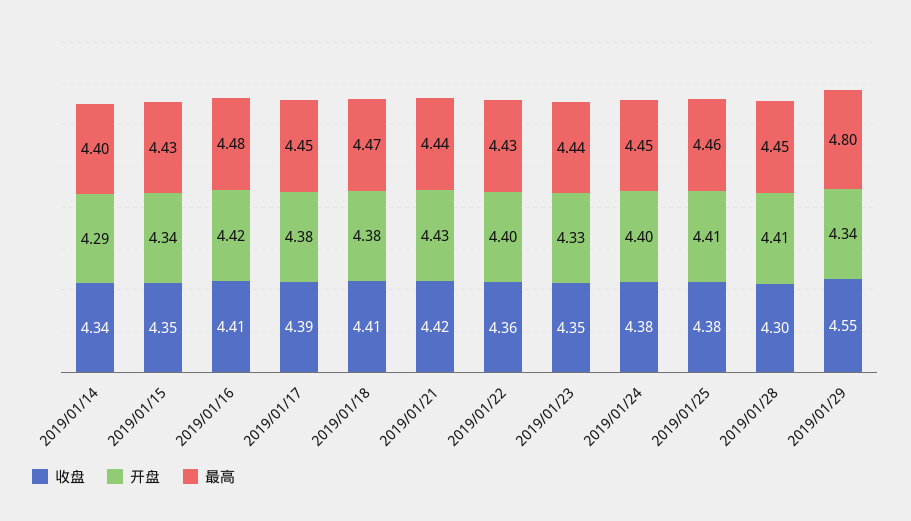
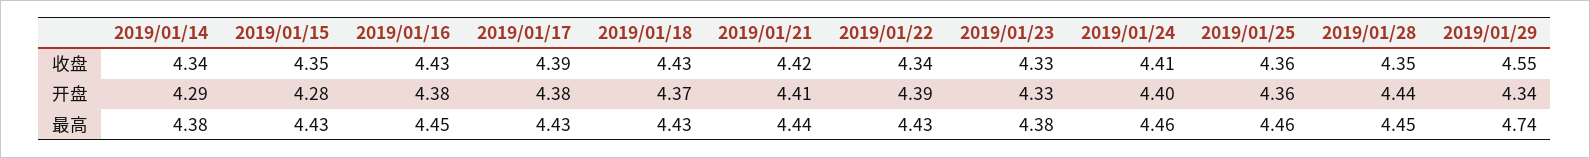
  {
    "收盘": {
      "2019/01/14": 4.34,
      "2019/01/15": 4.35,
-     "2019/01/16": 4.41,
+     "2019/01/16": 4.43,
      "2019/01/17": 4.39,
-     "2019/01/18": 4.41,
+     "2019/01/18": 4.43,
      "2019/01/21": 4.42,
-     "2019/01/22": 4.36,
+     "2019/01/22": 4.34,
-     "2019/01/23": 4.35,
+     "2019/01/23": 4.33,
-     "2019/01/24": 4.38,
+     "2019/01/24": 4.41,
-     "2019/01/25": 4.38,
+     "2019/01/25": 4.36,
-     "2019/01/28": 4.3,
+     "2019/01/28": 4.35,
      "2019/01/29": 4.55
    },
    "开盘": {
      "2019/01/14": 4.29,
-     "2019/01/15": 4.34,
+     "2019/01/15": 4.28,
-     "2019/01/16": 4.42,
+     "2019/01/16": 4.38,
      "2019/01/17": 4.38,
-     "2019/01/18": 4.38,
+     "2019/01/18": 4.37,
-     "2019/01/21": 4.43,
+     "2019/01/21": 4.41,
-     "2019/01/22": 4.4,
+     "2019/01/22": 4.39,
      "2019/01/23": 4.33,
      "2019/01/24": 4.4,
-     "2019/01/25": 4.41,
+     "2019/01/25": 4.36,
-     "2019/01/28": 4.41,
+     "2019/01/28": 4.44,
      "2019/01/29": 4.34
    },
    "最高": {
-     "2019/01/14": 4.4,
+     "2019/01/14": 4.38,
      "2019/01/15": 4.43,
-     "2019/01/16": 4.48,
+     "2019/01/16": 4.45,
-     "2019/01/17": 4.45,
+     "2019/01/17": 4.43,
-     "2019/01/18": 4.47,
+     "2019/01/18": 4.43,
      "2019/01/21": 4.44,
      "2019/01/22": 4.43,
-     "2019/01/23": 4.44,
+     "2019/01/23": 4.38,
-     "2019/01/24": 4.45,
+     "2019/01/24": 4.46,
      "2019/01/25": 4.46,
      "2019/01/28": 4.45,
-     "2019/01/29": 4.8
+     "2019/01/29": 4.74
    }
  }

